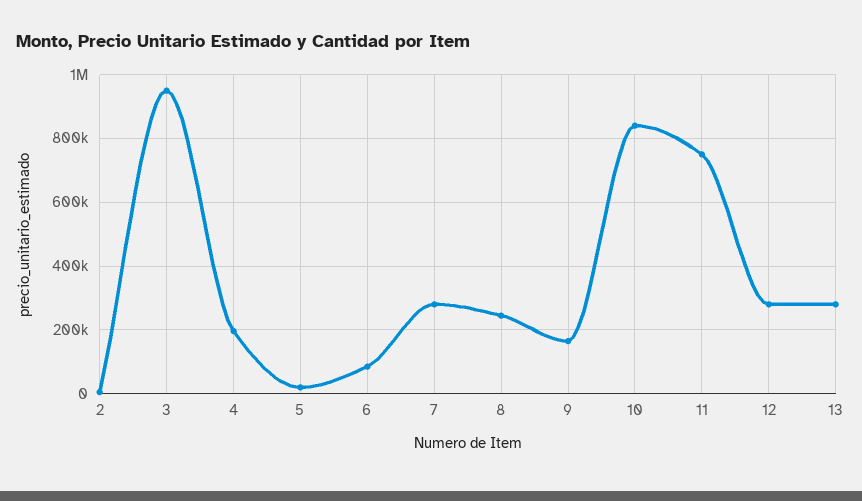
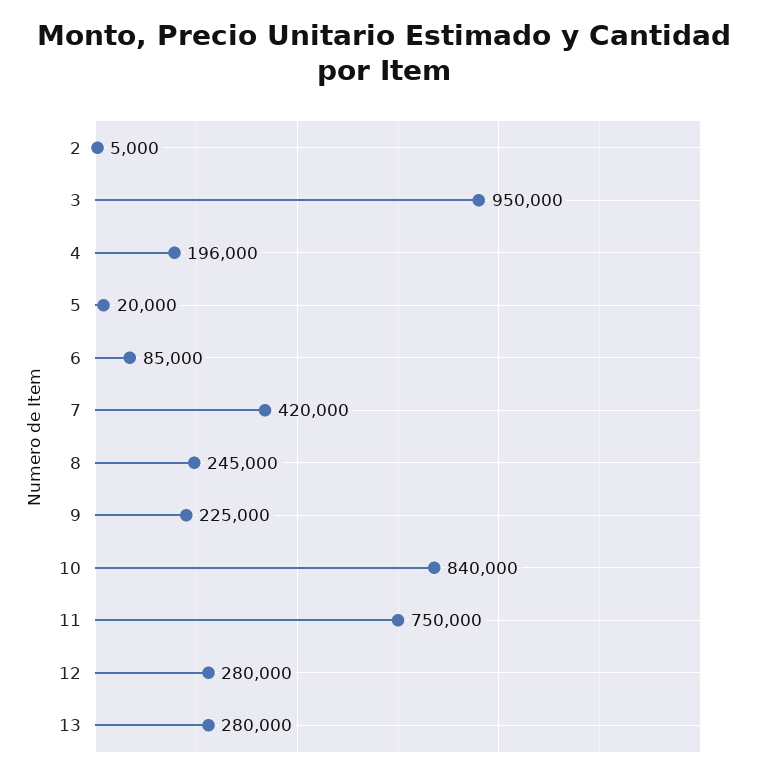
  {
    "2": 5000,
    "3": 950000,
    "4": 196000,
    "5": 20000,
    "6": 85000,
-   "7": 280000,
+   "7": 420000,
    "8": 245000,
-   "9": 160000,
+   "9": 225000,
    "10": 840000,
    "11": 750000,
    "12": 280000,
    "13": 280000
  }

